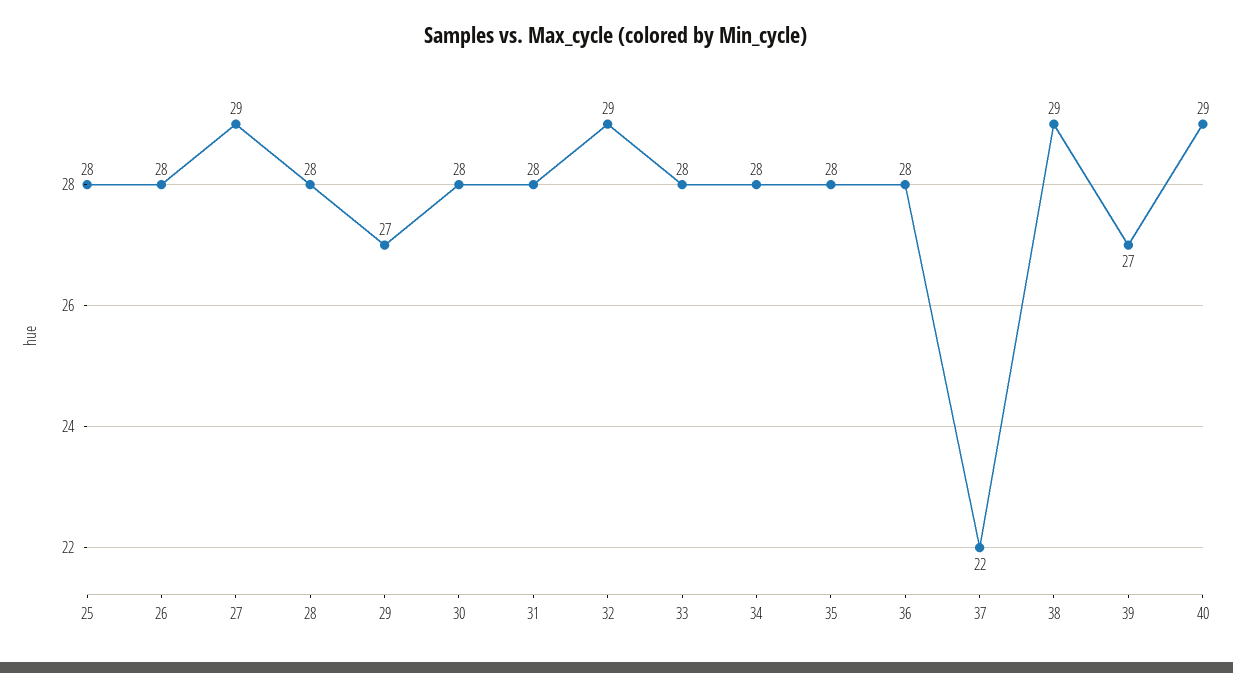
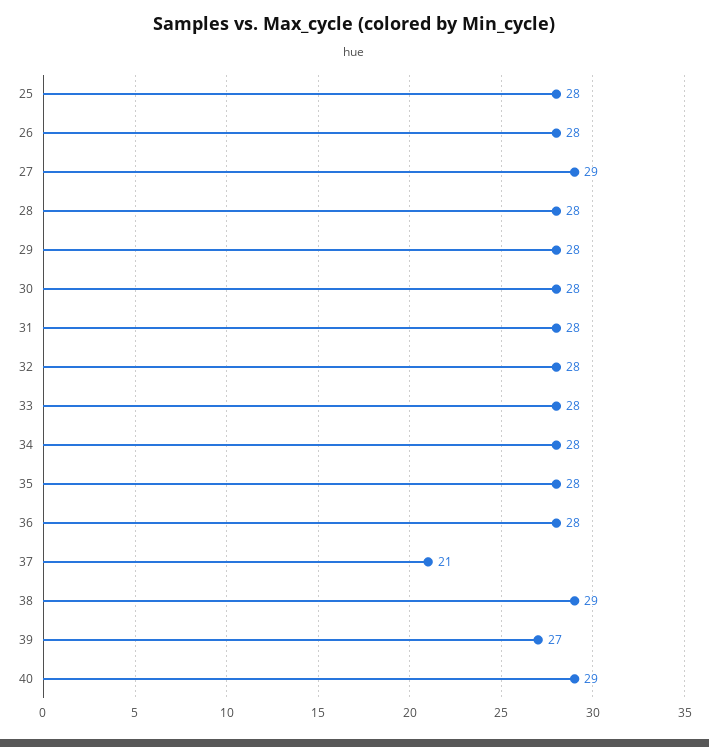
  {
    "25": 28,
    "26": 28,
    "27": 29,
    "28": 28,
-   "29": 27,
+   "29": 28,
    "30": 28,
    "31": 28,
-   "32": 29,
+   "32": 28,
    "33": 28,
    "34": 28,
    "35": 28,
    "36": 28,
-   "37": 22,
+   "37": 21,
    "38": 29,
    "39": 27,
    "40": 29
  }

